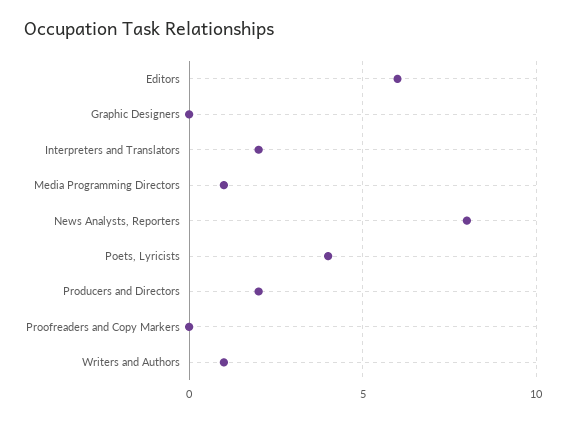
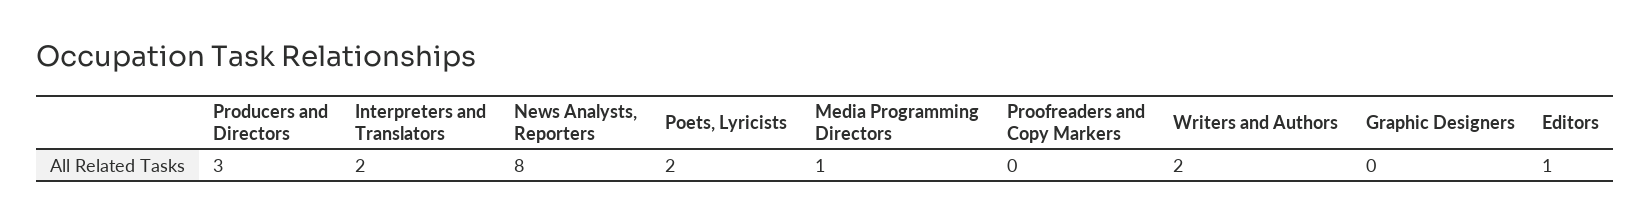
  {
-   "Editors": 6,
+   "Editors": 1,
    "Graphic Designers": 0,
    "Interpreters and Translators": 2,
    "Media Programming Directors": 1,
    "News Analysts, Reporters": 8,
-   "Poets, Lyricists": 4,
+   "Poets, Lyricists": 2,
-   "Producers and Directors": 2,
+   "Producers and Directors": 3,
    "Proofreaders and Copy Markers": 0,
-   "Writers and Authors": 1
+   "Writers and Authors": 2
  }

